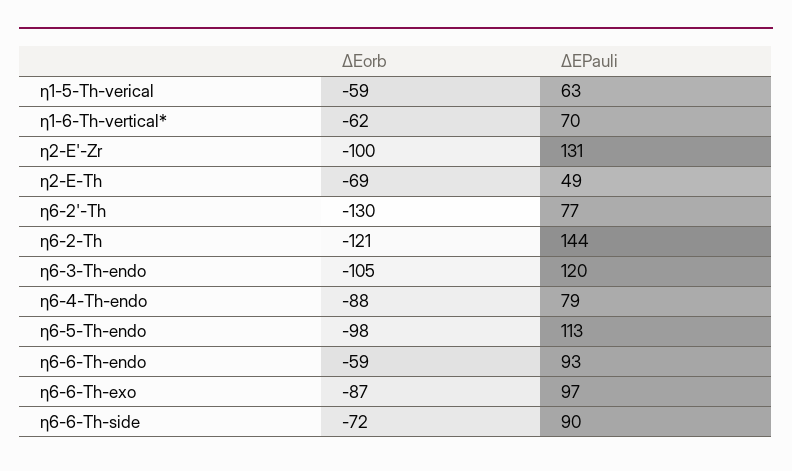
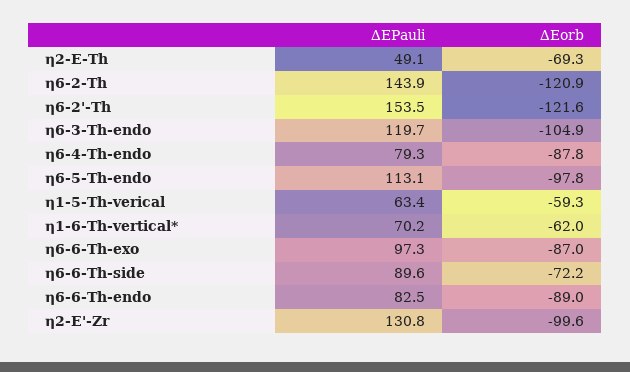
  {
    "∆Eorb": {
      "η1-5-Th-verical": -59.3,
      "η1-6-Th-vertical*": -62,
      "η2-E'-Zr": -99.6,
      "η2-E-Th": -69.3,
-     "η6-2'-Th": -130,
+     "η6-2'-Th": -121.6,
      "η6-2-Th": -120.9,
      "η6-3-Th-endo": -104.9,
      "η6-4-Th-endo": -87.8,
      "η6-5-Th-endo": -97.8,
-     "η6-6-Th-endo": -59,
+     "η6-6-Th-endo": -89,
      "η6-6-Th-exo": -87,
      "η6-6-Th-side": -72.2
    },
    "∆EPauli": {
      "η1-5-Th-verical": 63.4,
      "η1-6-Th-vertical*": 70.2,
      "η2-E'-Zr": 130.8,
      "η2-E-Th": 49.1,
-     "η6-2'-Th": 77,
+     "η6-2'-Th": 153.5,
      "η6-2-Th": 143.9,
      "η6-3-Th-endo": 119.7,
      "η6-4-Th-endo": 79.3,
      "η6-5-Th-endo": 113.1,
-     "η6-6-Th-endo": 93,
+     "η6-6-Th-endo": 82.5,
      "η6-6-Th-exo": 97.3,
      "η6-6-Th-side": 89.6
    }
  }

